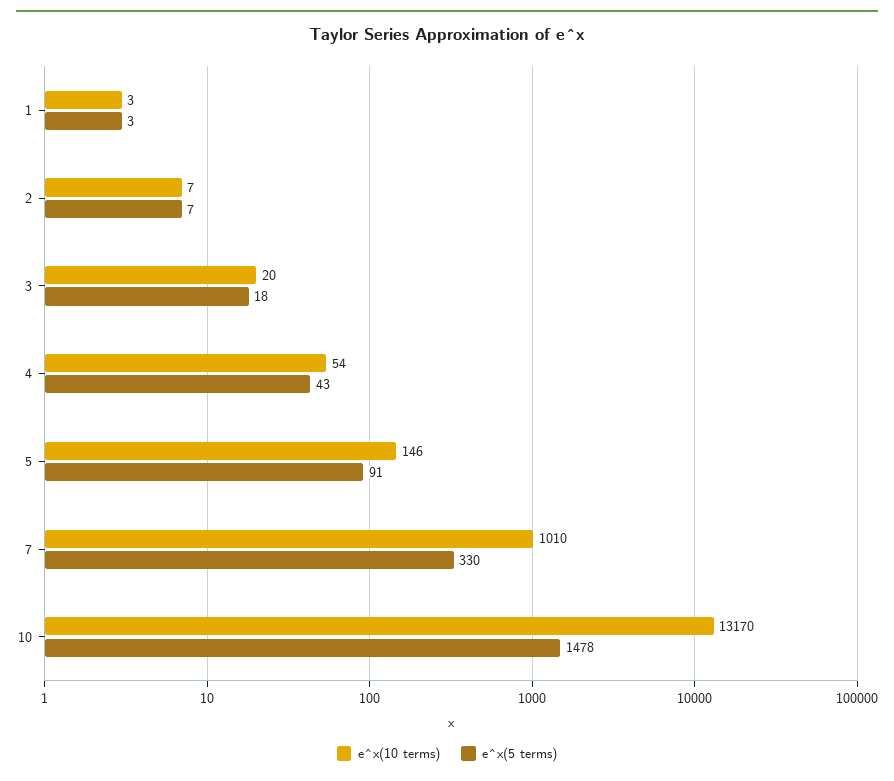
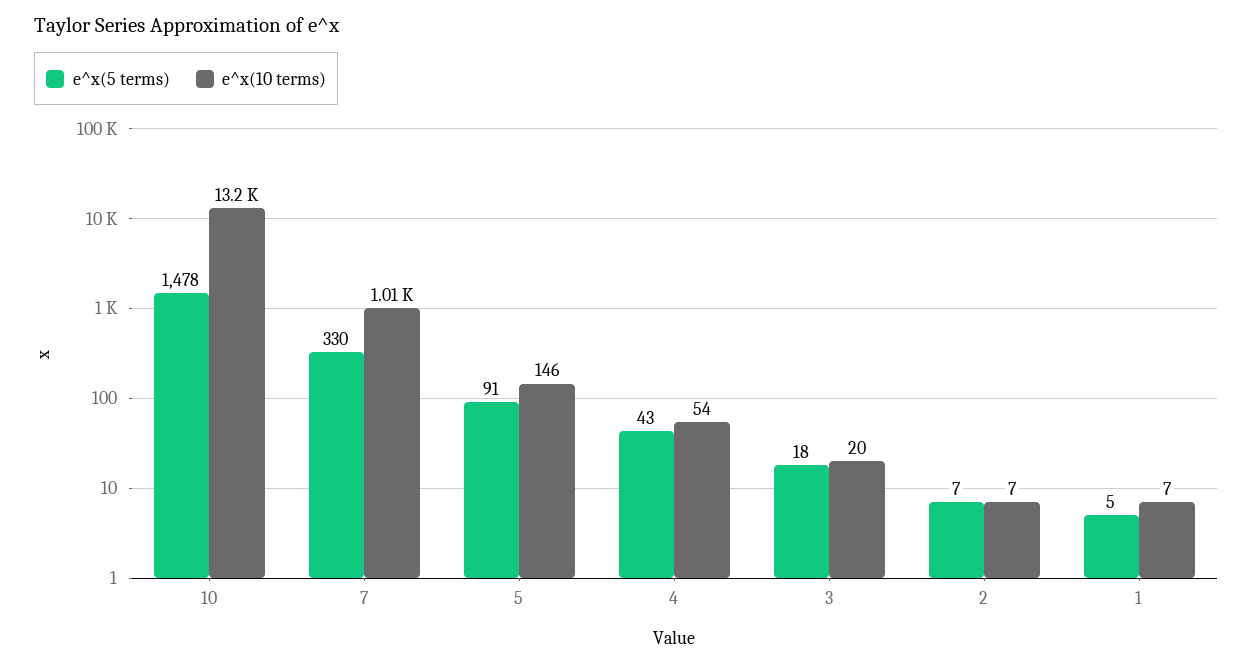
  {
    "e^x(10 terms)": {
-     "1": 3,
+     "1": 7,
      "2": 7,
      "3": 20,
      "4": 54,
      "5": 146,
      "7": 1010,
      "10": 13170
    },
    "e^x(5 terms)": {
-     "1": 3,
+     "1": 5,
      "2": 7,
      "3": 18,
      "4": 43,
      "5": 91,
      "7": 330,
      "10": 1478
    }
  }

